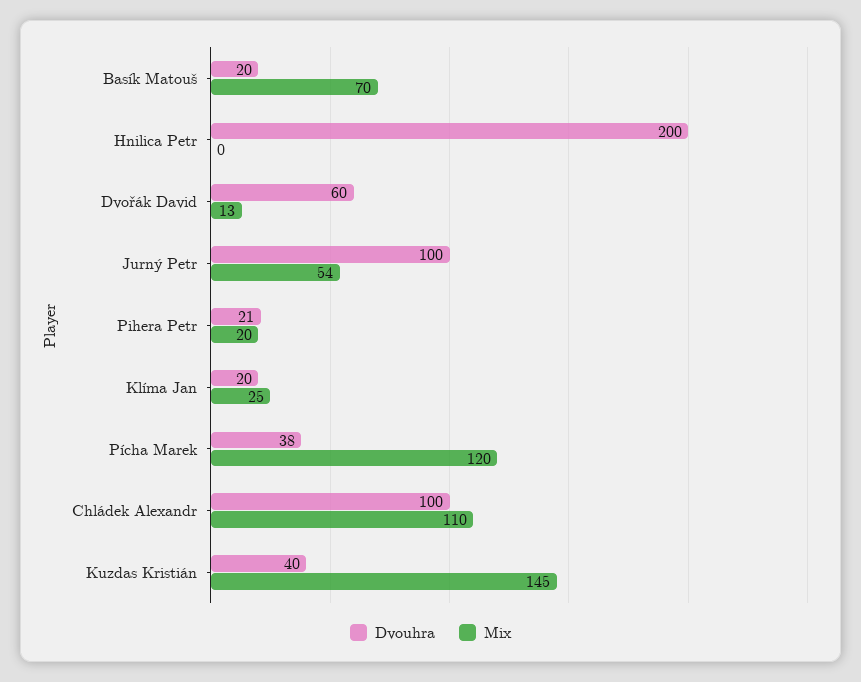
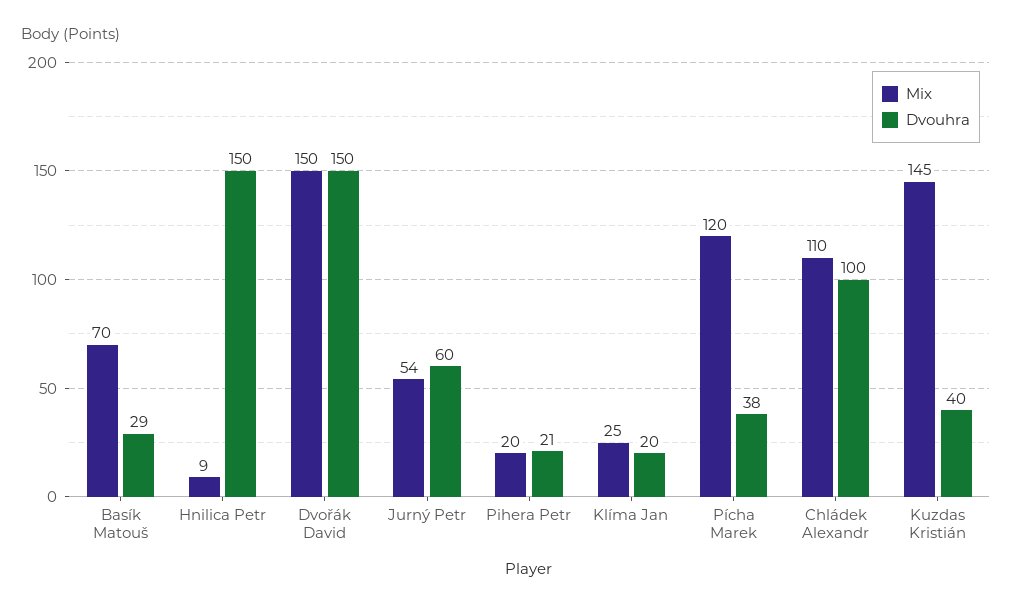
  {
    "Dvouhra": {
-     "Basík Matouš": 20,
+     "Basík Matouš": 29,
-     "Hnilica Petr": 200,
+     "Hnilica Petr": 150,
-     "Dvořák David": 60,
+     "Dvořák David": 150,
-     "Jurný Petr": 100,
+     "Jurný Petr": 60,
      "Pihera Petr": 21,
      "Klíma Jan": 20,
      "Pícha Marek": 38,
      "Chládek Alexandr": 100,
      "Kuzdas Kristián": 40
    },
    "Mix": {
      "Basík Matouš": 70,
-     "Hnilica Petr": 0,
+     "Hnilica Petr": 9,
-     "Dvořák David": 13,
+     "Dvořák David": 150,
      "Jurný Petr": 54,
      "Pihera Petr": 20,
      "Klíma Jan": 25,
      "Pícha Marek": 120,
      "Chládek Alexandr": 110,
      "Kuzdas Kristián": 145
    }
  }

